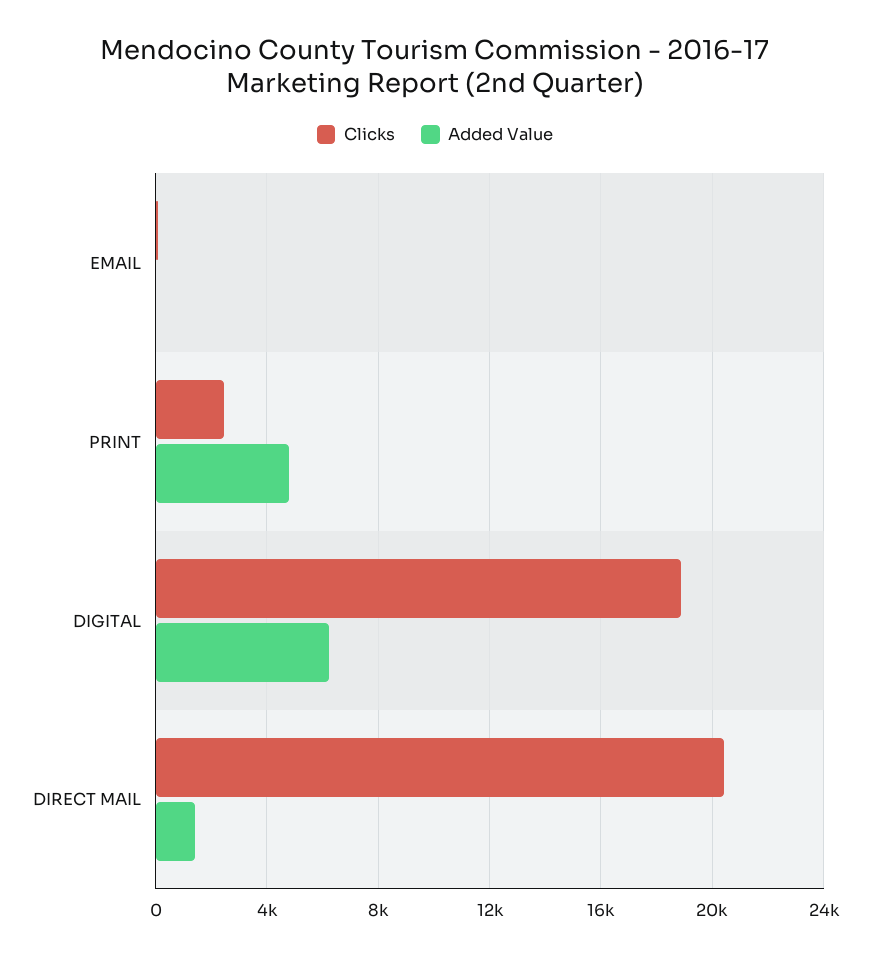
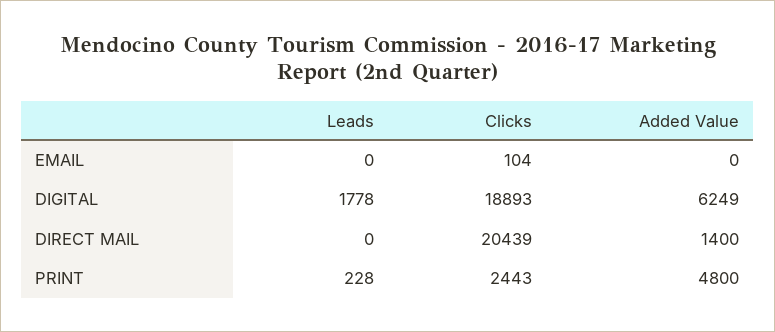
  {
    "Clicks": {
      "EMAIL": 104,
      "PRINT": 2443,
      "DIGITAL": 18893,
      "DIRECT MAIL": 20439
    },
    "Added Value": {
      "EMAIL": 0,
      "PRINT": 4800,
      "DIGITAL": 6249,
      "DIRECT MAIL": 1400
-   }
+   },
+   "Leads": {
+     "EMAIL": 0,
+     "DIGITAL": 1778,
+     "DIRECT MAIL": 0,
+     "PRINT": 228
+   }
  }

